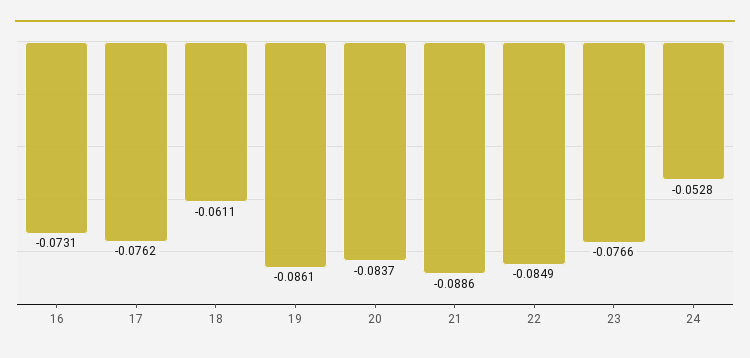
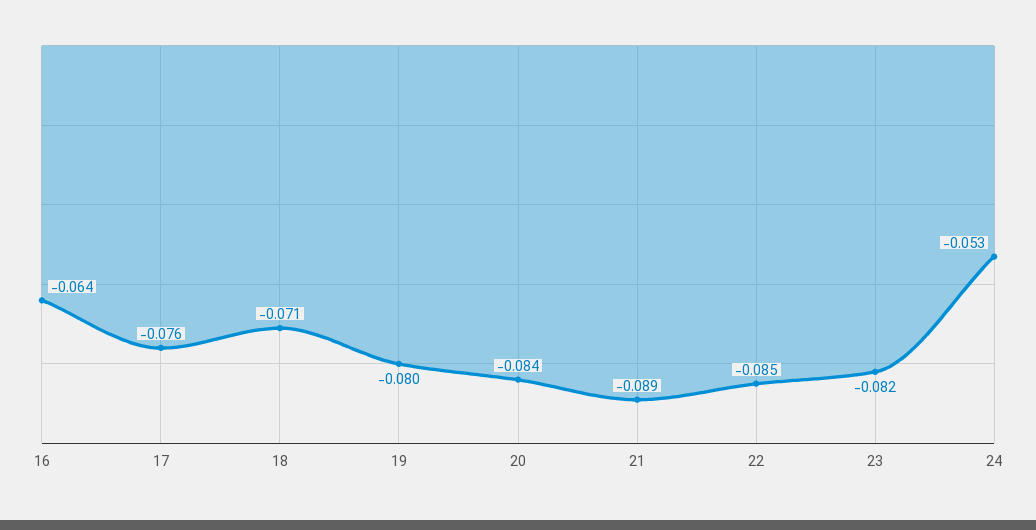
  {
-   "16": -0.0731,
+   "16": -0.064,
    "17": -0.0762,
-   "18": -0.0611,
+   "18": -0.071,
-   "19": -0.0861,
+   "19": -0.08,
    "20": -0.0837,
    "21": -0.0886,
    "22": -0.0849,
-   "23": -0.0766,
+   "23": -0.082,
    "24": -0.0528
  }

